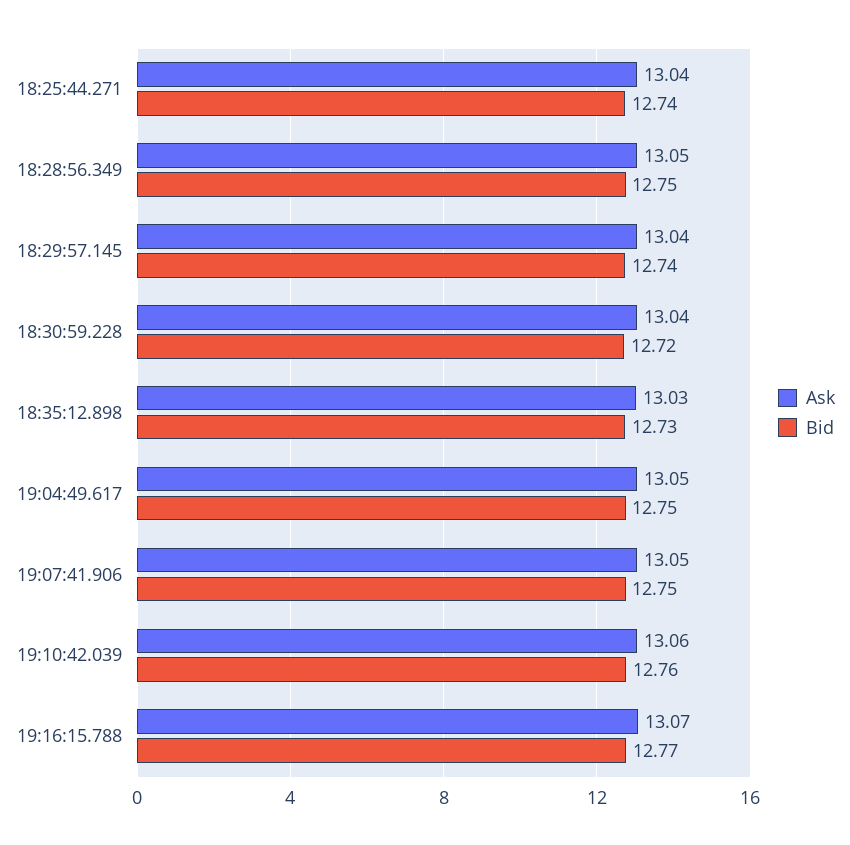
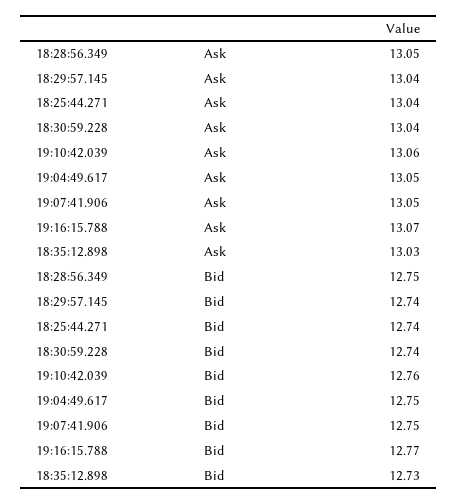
  {
    "Ask": {
      "18:25:44.271": 13.04,
      "18:28:56.349": 13.05,
      "18:29:57.145": 13.04,
      "18:30:59.228": 13.04,
      "18:35:12.898": 13.03,
      "19:04:49.617": 13.05,
      "19:07:41.906": 13.05,
      "19:10:42.039": 13.06,
      "19:16:15.788": 13.07
    },
    "Bid": {
      "18:25:44.271": 12.74,
      "18:28:56.349": 12.75,
      "18:29:57.145": 12.74,
-     "18:30:59.228": 12.72,
+     "18:30:59.228": 12.74,
      "18:35:12.898": 12.73,
      "19:04:49.617": 12.75,
      "19:07:41.906": 12.75,
      "19:10:42.039": 12.76,
      "19:16:15.788": 12.77
    }
  }

